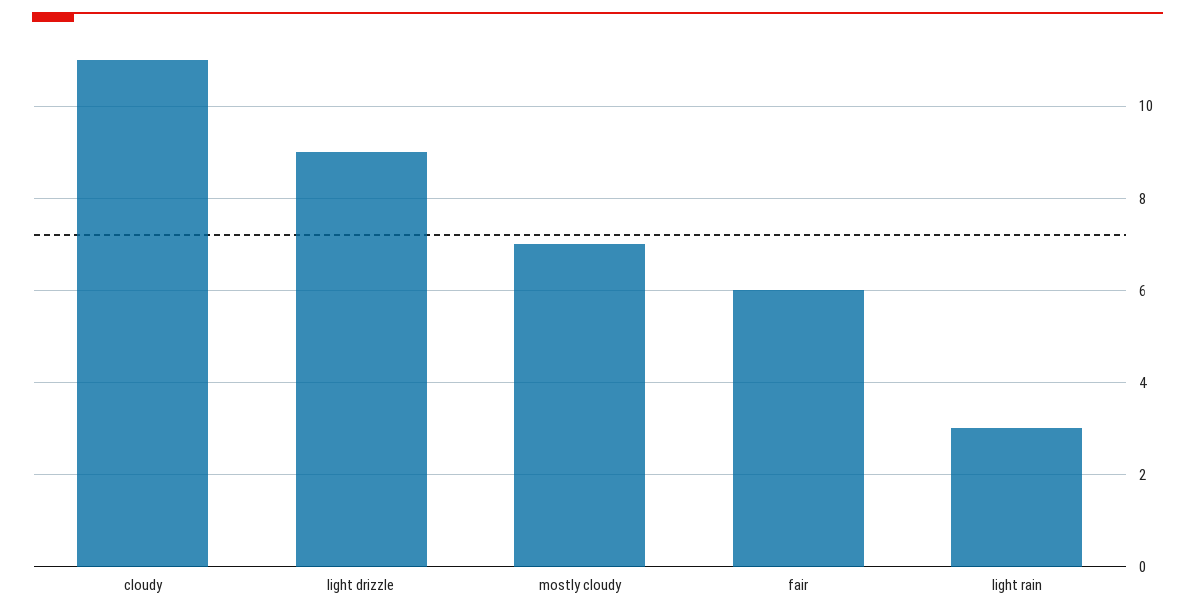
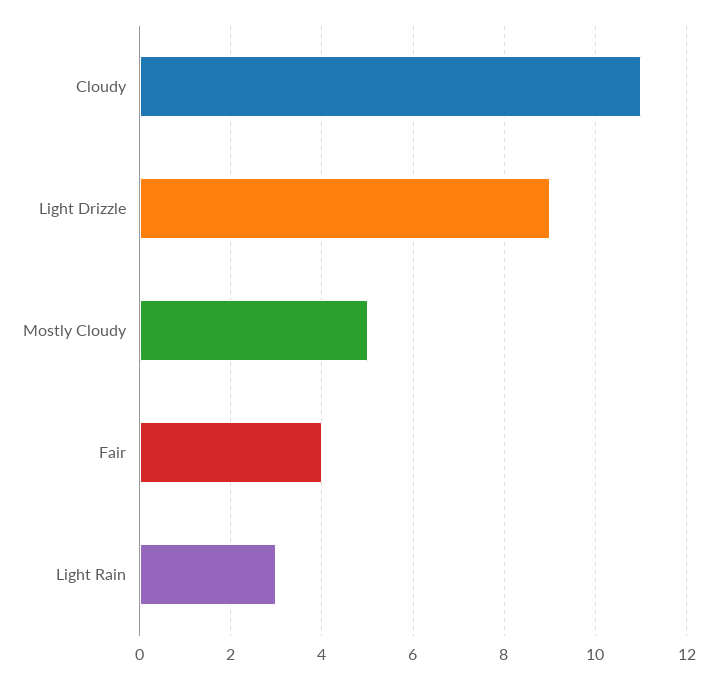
  {
    "cloudy": 11,
    "light drizzle": 9,
-   "mostly cloudy": 7,
+   "mostly cloudy": 5,
-   "fair": 6,
+   "fair": 4,
    "light rain": 3
  }

